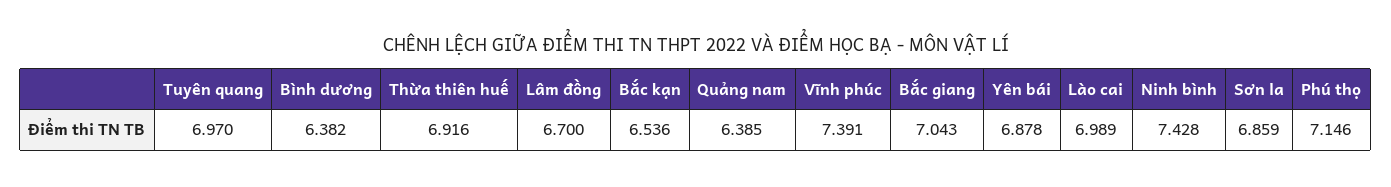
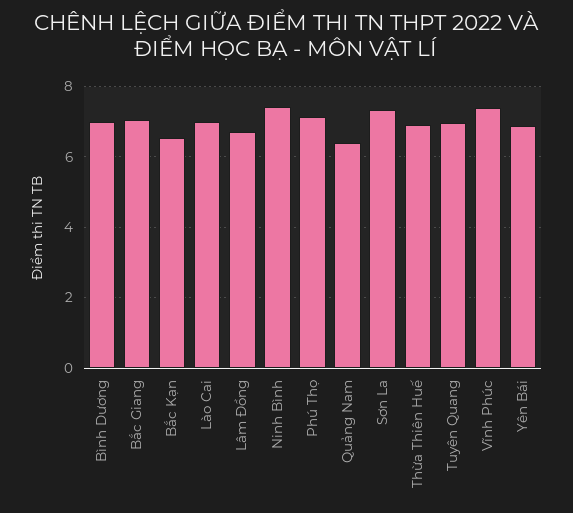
  {
    "Tuyên quang": 6.97,
-   "Bình dương": 6.382,
+   "Bình dương": 7,
    "Thừa thiên huế": 6.916,
    "Lâm đồng": 6.7,
    "Bắc kạn": 6.536,
    "Quảng nam": 6.385,
    "Vĩnh phúc": 7.391,
    "Bắc giang": 7.043,
    "Yên bái": 6.878,
    "Lào cai": 6.989,
    "Ninh bình": 7.428,
-   "Sơn la": 6.859,
+   "Sơn la": 7.4,
    "Phú thọ": 7.146
  }

